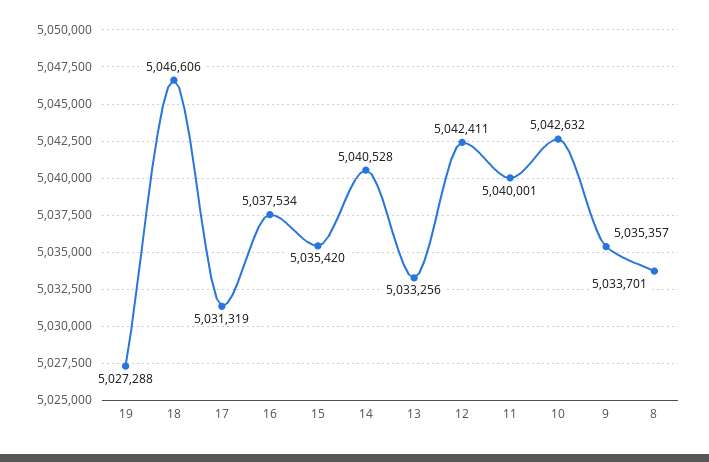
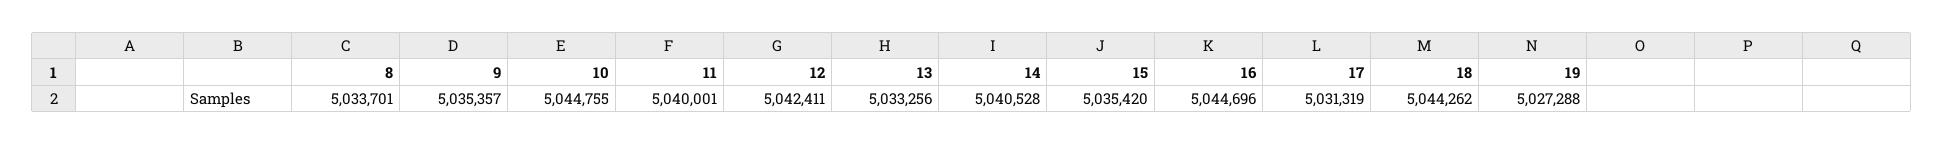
  {
    "19": 5027288,
-   "18": 5046606,
+   "18": 5044262,
    "17": 5031319,
-   "16": 5037534,
+   "16": 5044696,
    "15": 5035420,
    "14": 5040528,
    "13": 5033256,
    "12": 5042411,
    "11": 5040001,
-   "10": 5042632,
+   "10": 5044755,
    "9": 5035357,
    "8": 5033701
  }

